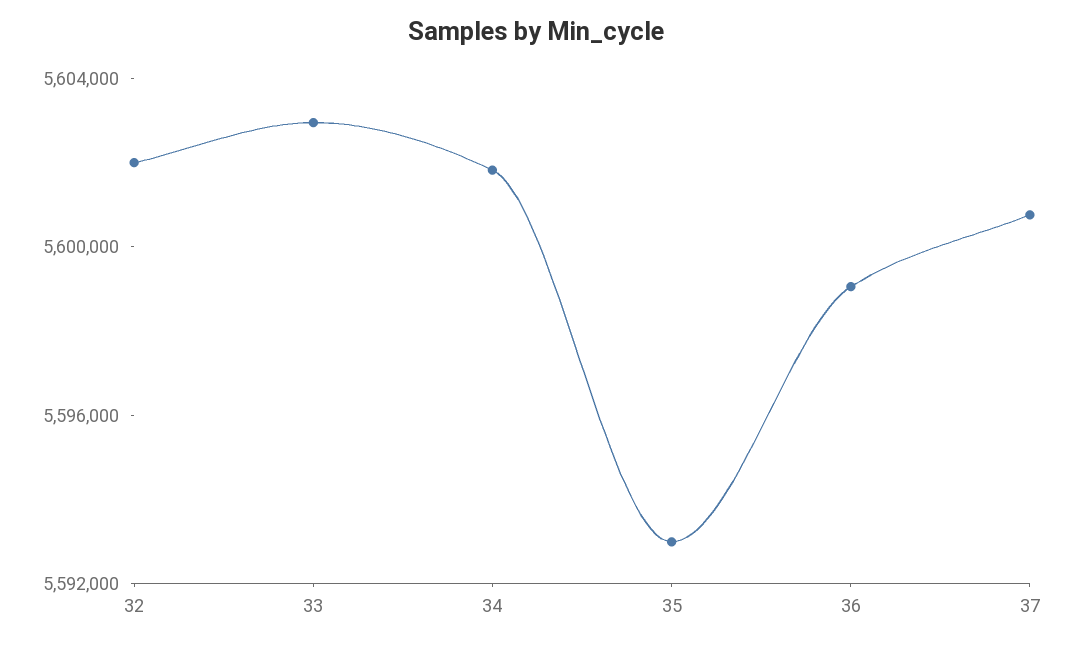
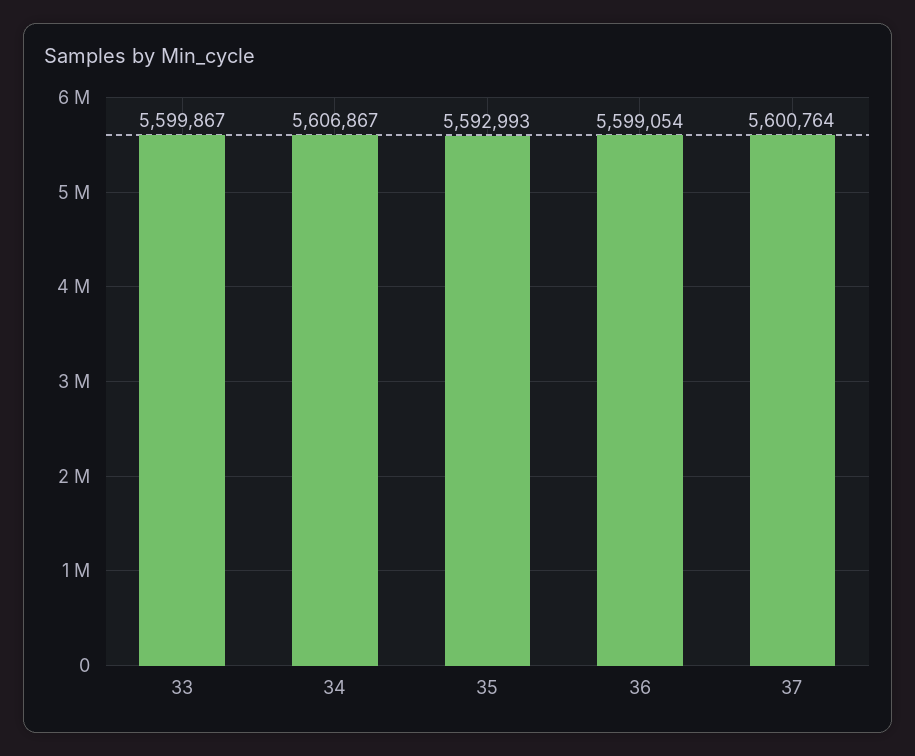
  {
-   "32": 5602000,
-   "33": 5603000,
+   "33": 5599867,
-   "34": 5602000,
+   "34": 5606867,
    "35": 5592993,
    "36": 5599054,
    "37": 5600764
  }

